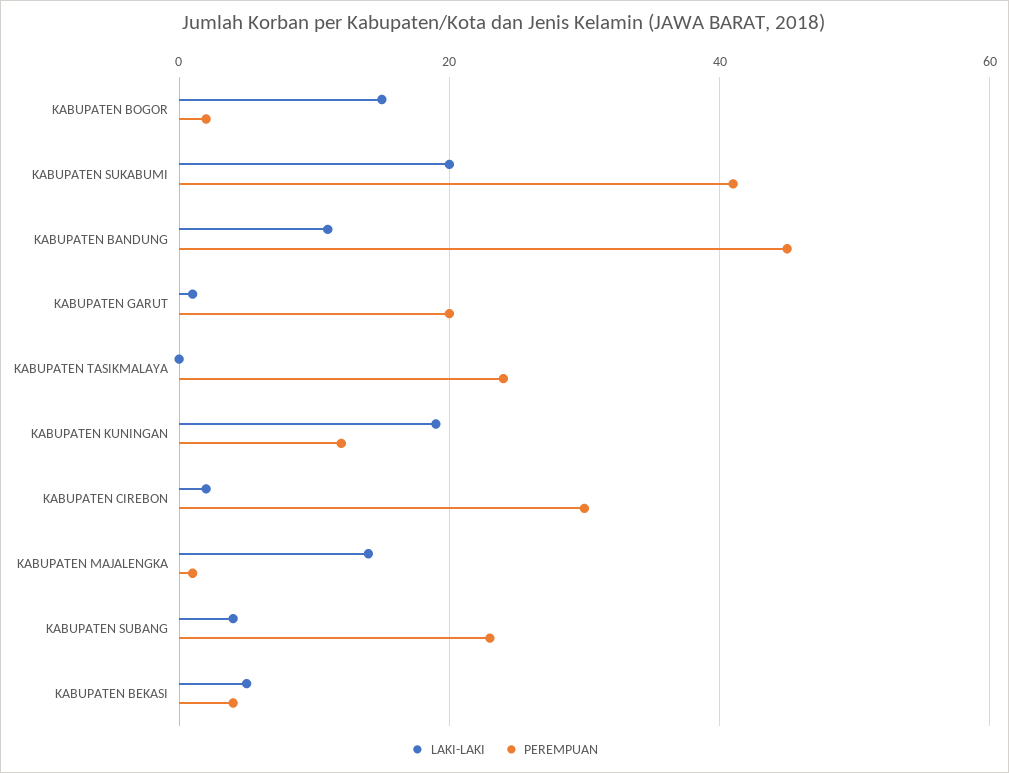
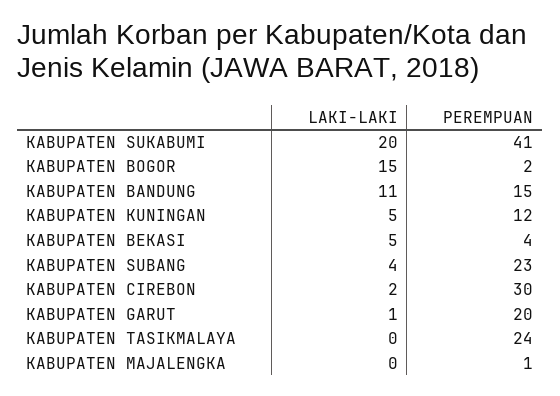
  {
    "LAKI-LAKI": {
      "KABUPATEN BOGOR": 15,
      "KABUPATEN SUKABUMI": 20,
      "KABUPATEN BANDUNG": 11,
      "KABUPATEN GARUT": 1,
      "KABUPATEN TASIKMALAYA": 0,
-     "KABUPATEN KUNINGAN": 20,
+     "KABUPATEN KUNINGAN": 5,
      "KABUPATEN CIREBON": 2,
-     "KABUPATEN MAJALENGKA": 15,
+     "KABUPATEN MAJALENGKA": 0,
      "KABUPATEN SUBANG": 4,
      "KABUPATEN BEKASI": 5
    },
    "PEREMPUAN": {
      "KABUPATEN BOGOR": 2,
      "KABUPATEN SUKABUMI": 41,
-     "KABUPATEN BANDUNG": 45,
+     "KABUPATEN BANDUNG": 15,
      "KABUPATEN GARUT": 20,
      "KABUPATEN TASIKMALAYA": 24,
      "KABUPATEN KUNINGAN": 12,
      "KABUPATEN CIREBON": 30,
      "KABUPATEN MAJALENGKA": 1,
      "KABUPATEN SUBANG": 23,
      "KABUPATEN BEKASI": 4
    }
  }

